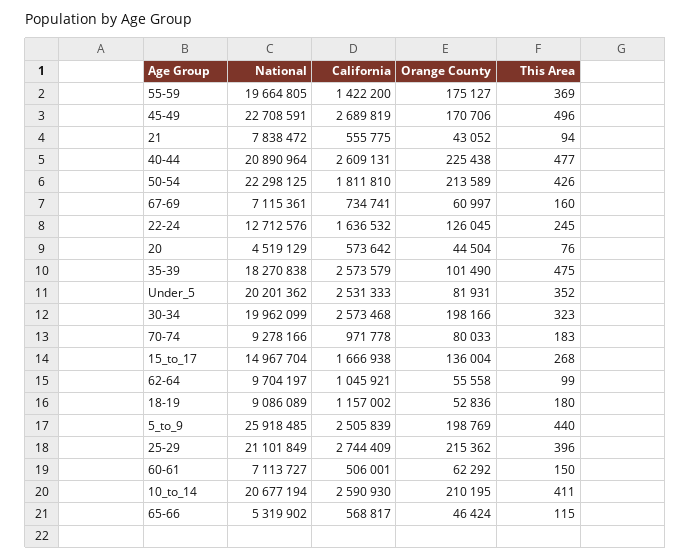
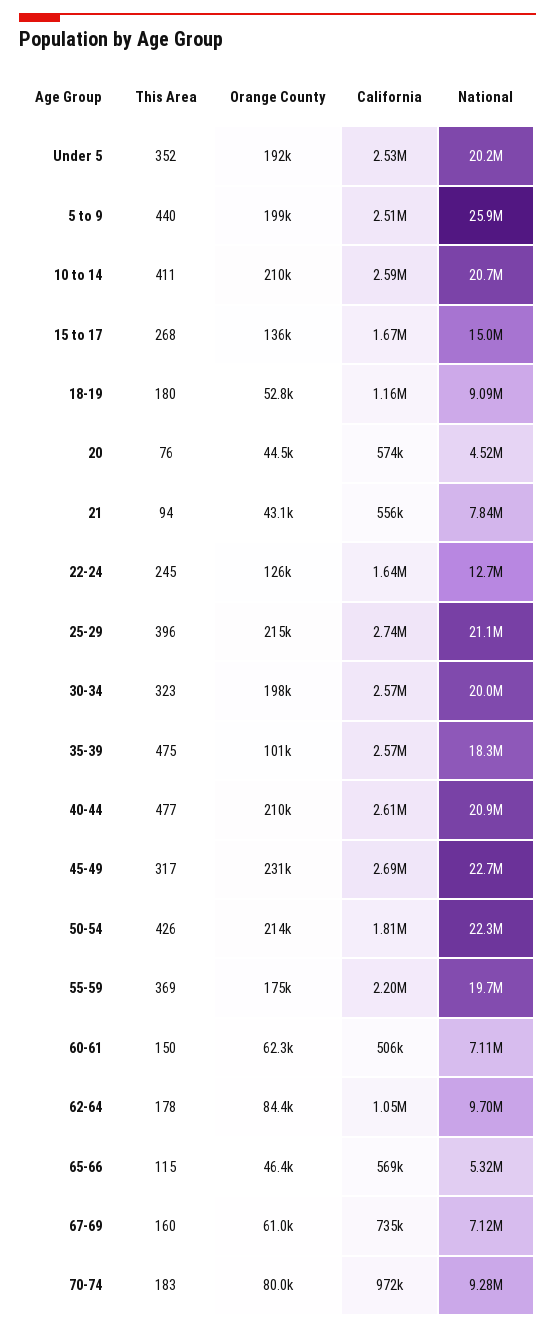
  {
    "National": {
      "55-59": 19664805,
      "45-49": 22708591,
      "21": 7838472,
      "40-44": 20890964,
      "50-54": 22298125,
      "67-69": 7115361,
      "22-24": 12712576,
      "20": 4519129,
      "35-39": 18270838,
      "Under_5": 20201362,
      "30-34": 19962099,
      "70-74": 9278166,
      "15_to_17": 14967704,
      "62-64": 9704197,
      "18-19": 9086089,
      "5_to_9": 25918485,
      "25-29": 21101849,
      "60-61": 7113727,
      "10_to_14": 20677194,
      "65-66": 5319902
    },
    "California": {
-     "55-59": 1422200,
+     "55-59": 2200000,
      "45-49": 2689819,
      "21": 555775,
      "40-44": 2609131,
      "50-54": 1811810,
      "67-69": 734741,
      "22-24": 1636532,
      "20": 573642,
      "35-39": 2573579,
      "Under_5": 2531333,
      "30-34": 2573468,
      "70-74": 971778,
      "15_to_17": 1666938,
      "62-64": 1045921,
      "18-19": 1157002,
      "5_to_9": 2505839,
      "25-29": 2744409,
      "60-61": 506001,
      "10_to_14": 2590930,
      "65-66": 568817
    },
    "Orange County": {
      "55-59": 175127,
-     "45-49": 170706,
+     "45-49": 231000,
      "21": 43052,
-     "40-44": 225438,
+     "40-44": 210000,
      "50-54": 213589,
      "67-69": 60997,
      "22-24": 126045,
      "20": 44504,
      "35-39": 101490,
-     "Under_5": 81931,
+     "Under_5": 192000,
      "30-34": 198166,
      "70-74": 80033,
      "15_to_17": 136004,
-     "62-64": 55558,
+     "62-64": 84400,
      "18-19": 52836,
      "5_to_9": 198769,
      "25-29": 215362,
      "60-61": 62292,
      "10_to_14": 210195,
      "65-66": 46424
    },
    "This Area": {
      "55-59": 369,
-     "45-49": 496,
+     "45-49": 317,
      "21": 94,
      "40-44": 477,
      "50-54": 426,
      "67-69": 160,
      "22-24": 245,
      "20": 76,
      "35-39": 475,
      "Under_5": 352,
      "30-34": 323,
      "70-74": 183,
      "15_to_17": 268,
-     "62-64": 99,
+     "62-64": 178,
      "18-19": 180,
      "5_to_9": 440,
      "25-29": 396,
      "60-61": 150,
      "10_to_14": 411,
      "65-66": 115
    }
  }

